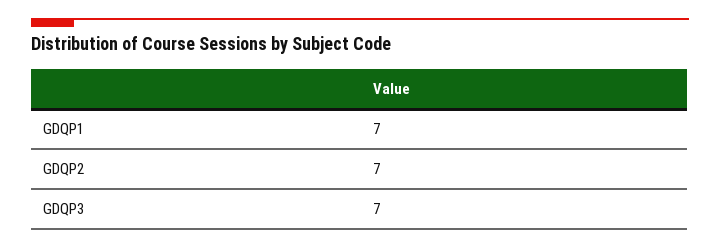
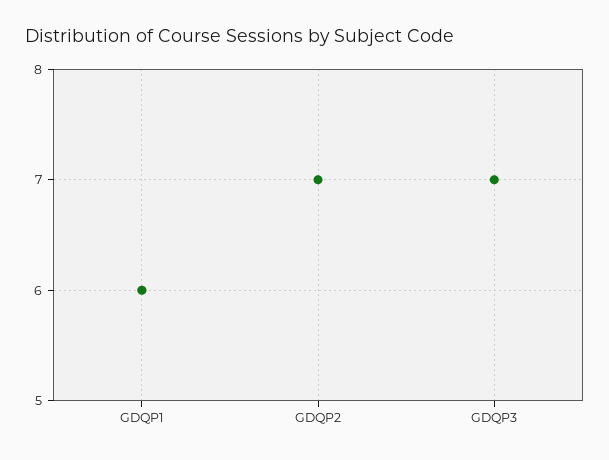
  {
-   "GDQP1": 7,
+   "GDQP1": 6,
    "GDQP2": 7,
    "GDQP3": 7
  }

